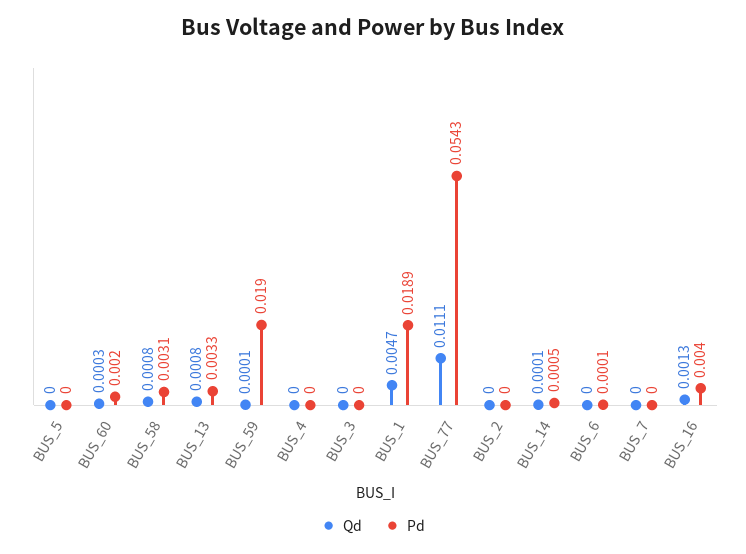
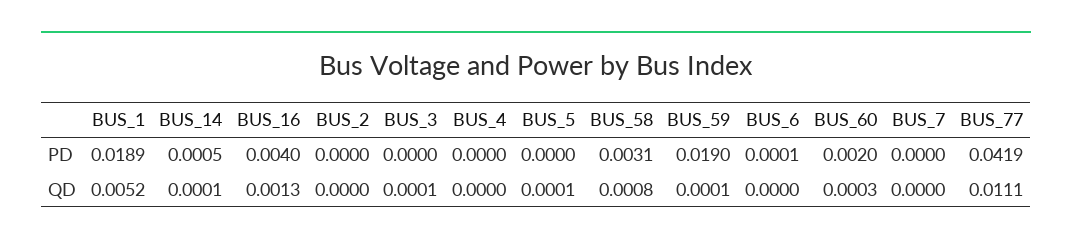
  {
    "Qd": {
-     "BUS_5": 0,
+     "BUS_5": 0.0001,
      "BUS_60": 0.0003,
      "BUS_58": 0.0008,
-     "BUS_13": 0.0008,
      "BUS_59": 0.0001,
      "BUS_4": 0,
-     "BUS_3": 0,
+     "BUS_3": 0.0001,
-     "BUS_1": 0.0047,
+     "BUS_1": 0.0052,
      "BUS_77": 0.0111,
      "BUS_2": 0,
      "BUS_14": 0.0001,
      "BUS_6": 0,
      "BUS_7": 0,
      "BUS_16": 0.0013
    },
    "Pd": {
      "BUS_5": 0,
      "BUS_60": 0.002,
      "BUS_58": 0.0031,
-     "BUS_13": 0.0033,
      "BUS_59": 0.019,
      "BUS_4": 0,
      "BUS_3": 0,
      "BUS_1": 0.0189,
-     "BUS_77": 0.0543,
+     "BUS_77": 0.0419,
      "BUS_2": 0,
      "BUS_14": 0.0005,
      "BUS_6": 0.0001,
      "BUS_7": 0,
      "BUS_16": 0.004
    }
  }

